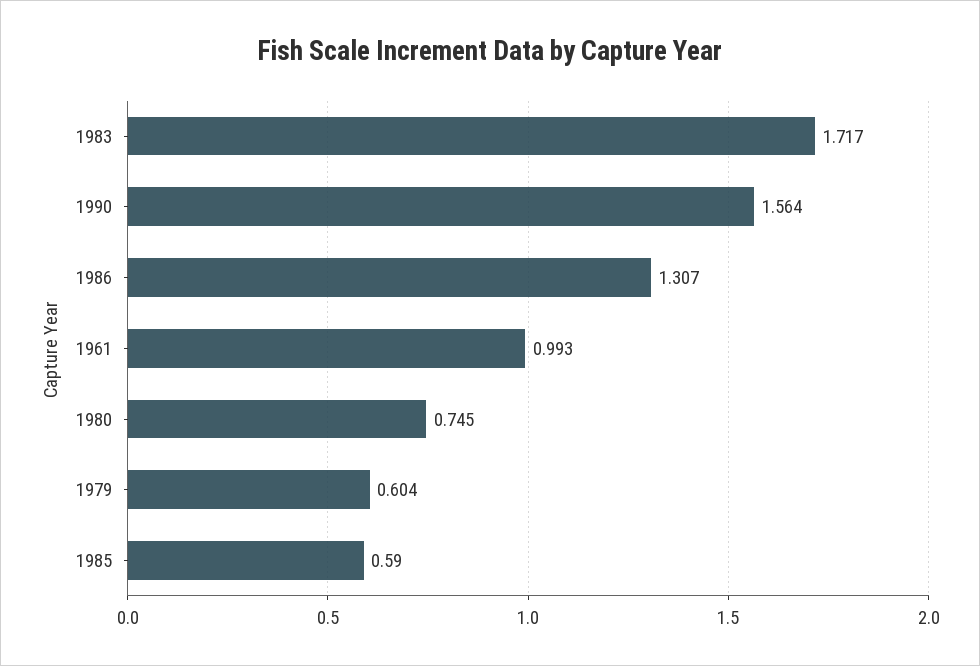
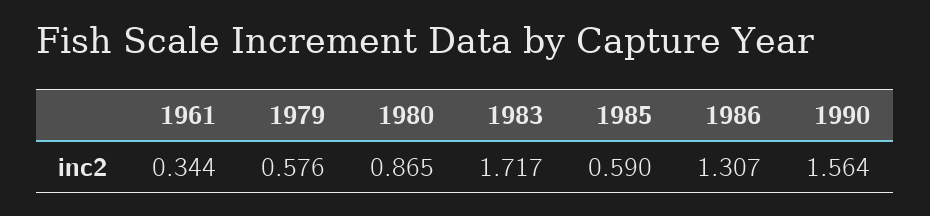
  {
    "1983": 1.717,
    "1990": 1.564,
    "1986": 1.307,
-   "1961": 0.993,
+   "1961": 0.344,
-   "1980": 0.745,
+   "1980": 0.865,
-   "1979": 0.604,
+   "1979": 0.576,
    "1985": 0.59
  }

